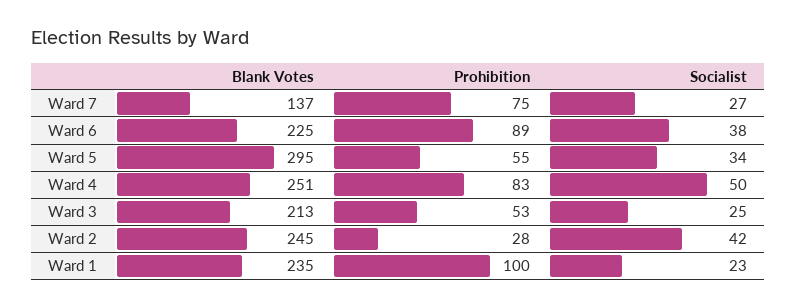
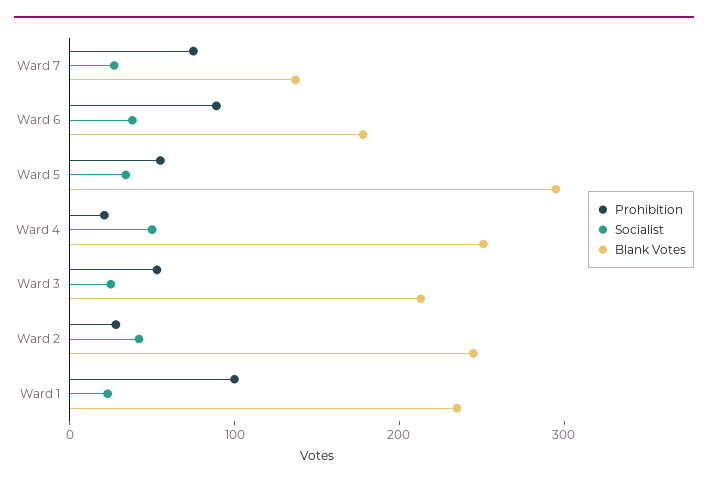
  {
    "Blank Votes": {
      "Ward 7": 137,
-     "Ward 6": 225,
+     "Ward 6": 180,
      "Ward 5": 295,
      "Ward 4": 251,
      "Ward 3": 213,
      "Ward 2": 245,
      "Ward 1": 235
    },
    "Prohibition": {
      "Ward 7": 75,
      "Ward 6": 89,
      "Ward 5": 55,
-     "Ward 4": 83,
+     "Ward 4": 20,
      "Ward 3": 53,
      "Ward 2": 28,
      "Ward 1": 100
    },
    "Socialist": {
      "Ward 7": 27,
      "Ward 6": 38,
      "Ward 5": 34,
      "Ward 4": 50,
      "Ward 3": 25,
      "Ward 2": 42,
      "Ward 1": 23
    }
  }

